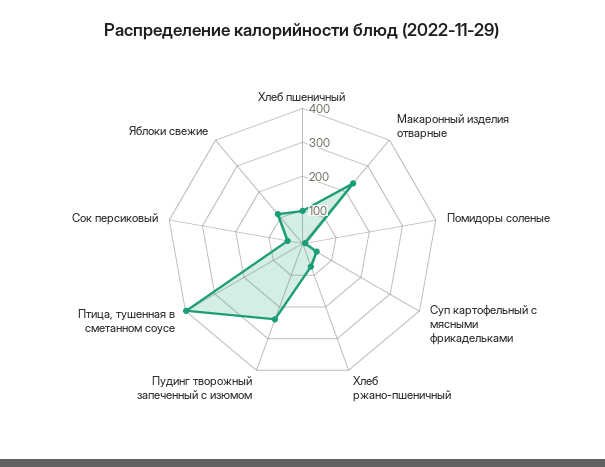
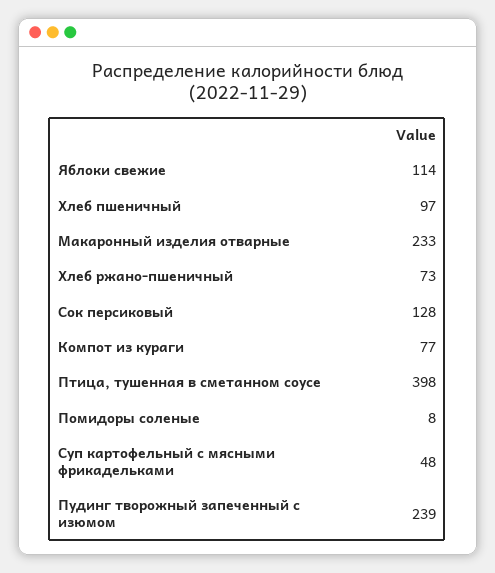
  {
    "Хлеб пшеничный": 97,
    "Макаронный изделия отварные": 233,
    "Помидоры соленые": 8,
    "Суп картофельный с мясными фрикадельками": 48,
    "Хлеб ржано-пшеничный": 73,
    "Пудинг творожный запеченный с изюмом": 239,
    "Птица, тушенная в сметанном соусе": 398,
-   "Сок персиковый": 50,
+   "Сок персиковый": 128,
-   "Яблоки свежие": 114
+   "Яблоки свежие": 114,
+   "Компот из кураги": 77
  }

